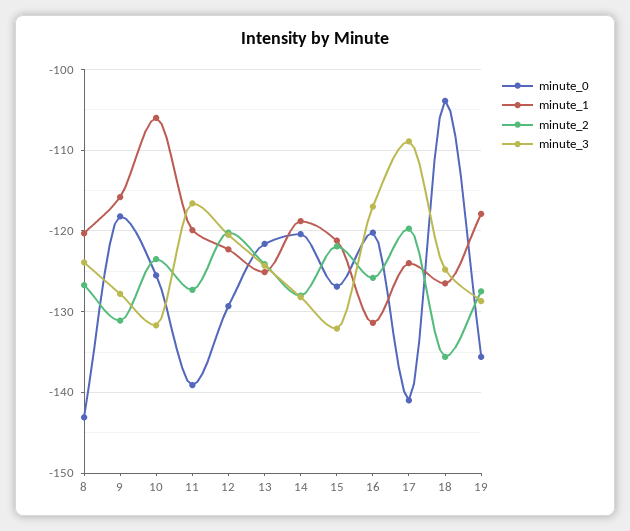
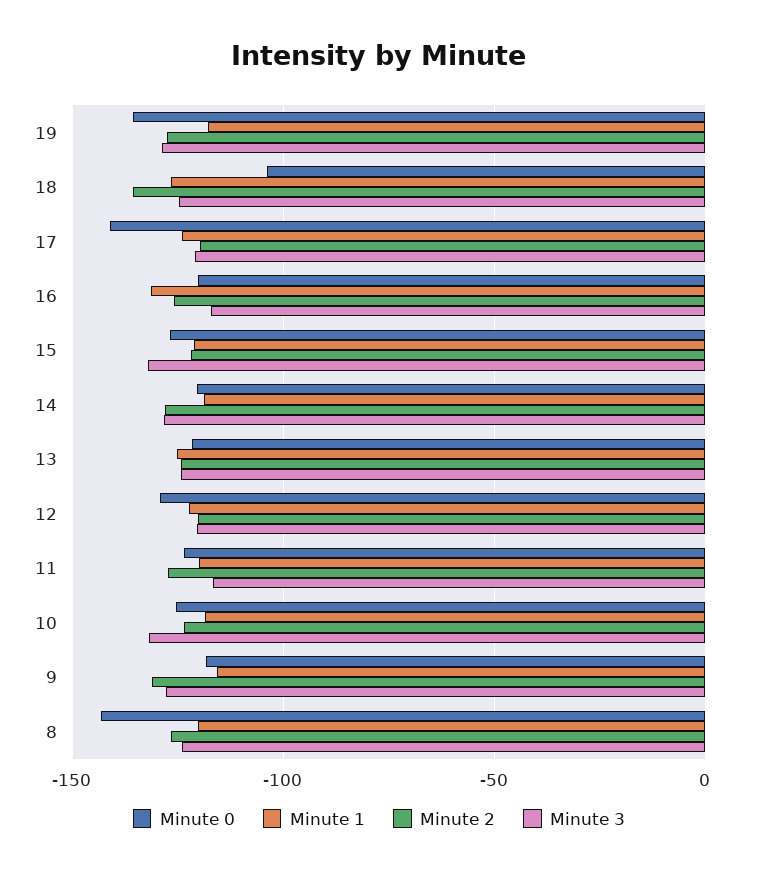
  {
    "minute_0": {
      "8": -143,
      "9": -118,
      "10": -126,
-     "11": -139,
+     "11": -125,
      "12": -129,
      "13": -122,
      "14": -120,
      "15": -127,
      "16": -120,
      "17": -141,
      "18": -104,
      "19": -136
    },
    "minute_1": {
      "8": -120,
      "9": -116,
-     "10": -106,
+     "10": -120,
      "11": -120,
      "12": -122,
      "13": -125,
      "14": -119,
      "15": -121,
      "16": -131,
      "17": -124,
      "18": -127,
      "19": -118
    },
    "minute_2": {
      "8": -127,
      "9": -131,
      "10": -124,
      "11": -127,
      "12": -120,
      "13": -124,
      "14": -128,
      "15": -122,
      "16": -126,
      "17": -120,
      "18": -136,
      "19": -128
    },
    "minute_3": {
      "8": -124,
      "9": -128,
      "10": -132,
      "11": -117,
      "12": -121,
      "13": -124,
      "14": -128,
      "15": -132,
      "16": -117,
-     "17": -109,
+     "17": -120,
      "18": -125,
      "19": -129
    }
  }

